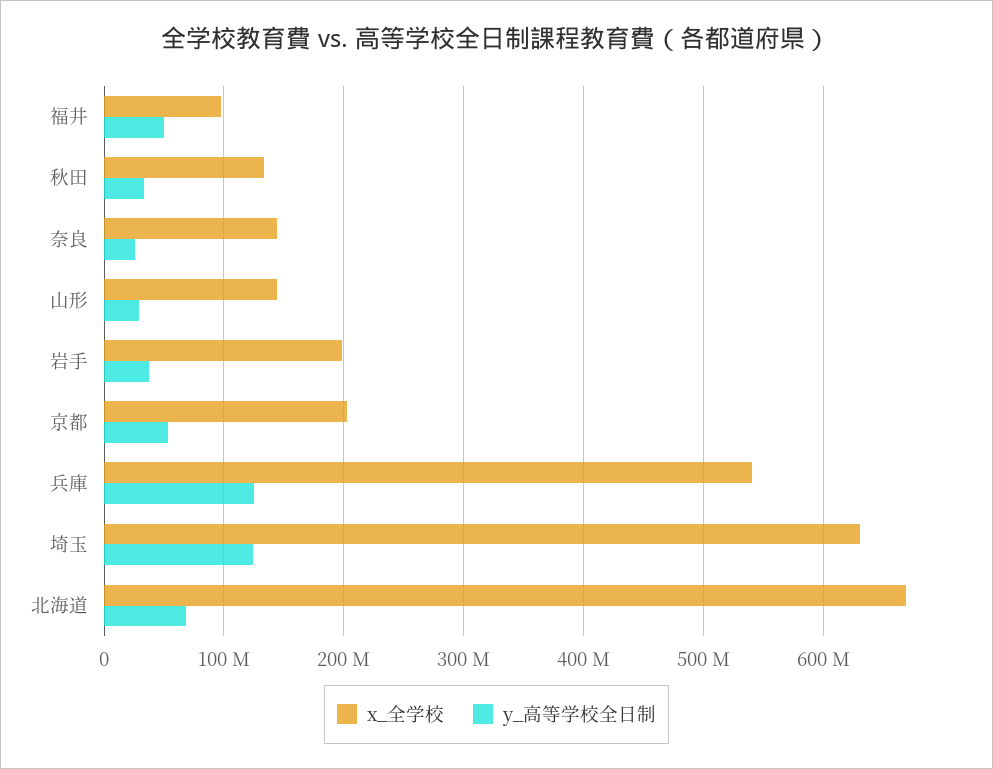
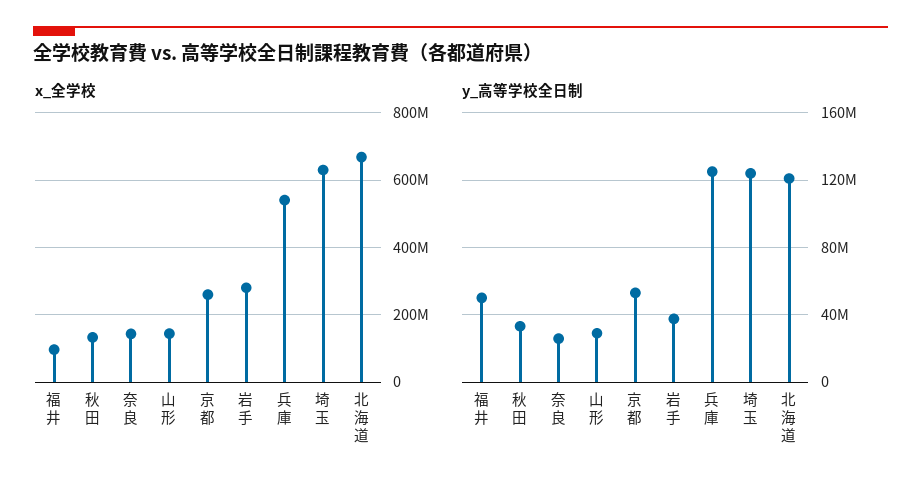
  {
    "x_全学校": {
      "福井": 100000000,
      "秋田": 130000000,
      "奈良": 140000000,
      "山形": 140000000,
-     "岩手": 200000000,
+     "岩手": 280000000,
-     "京都": 200000000,
+     "京都": 260000000,
      "兵庫": 540000000,
      "埼玉": 630000000,
      "北海道": 670000000
    },
    "y_高等学校全日制": {
      "福井": 50000000,
      "秋田": 35000000,
      "奈良": 25000000,
      "山形": 30000000,
      "岩手": 40000000,
      "京都": 55000000,
      "兵庫": 125000000,
      "埼玉": 125000000,
-     "北海道": 70000000
+     "北海道": 120000000
    }
  }

